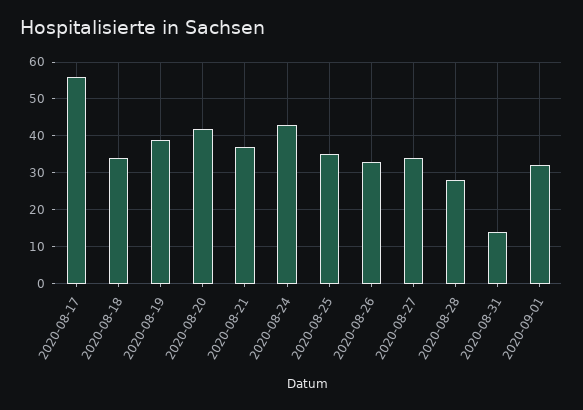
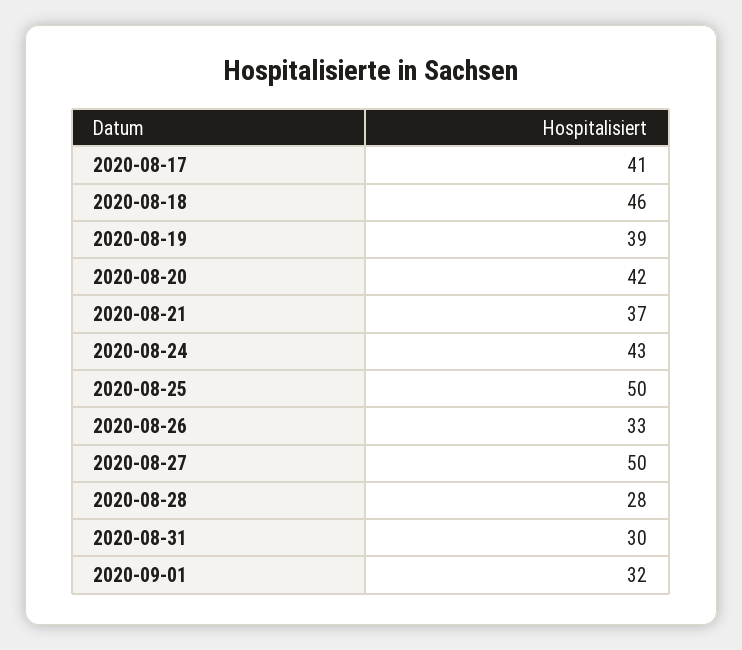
  {
-   "2020-08-17": 55,
+   "2020-08-17": 41,
-   "2020-08-18": 35,
+   "2020-08-18": 46,
    "2020-08-19": 39,
    "2020-08-20": 42,
    "2020-08-21": 37,
    "2020-08-24": 43,
-   "2020-08-25": 35,
+   "2020-08-25": 50,
    "2020-08-26": 33,
-   "2020-08-27": 35,
+   "2020-08-27": 50,
    "2020-08-28": 28,
-   "2020-08-31": 15,
+   "2020-08-31": 30,
    "2020-09-01": 32
  }

